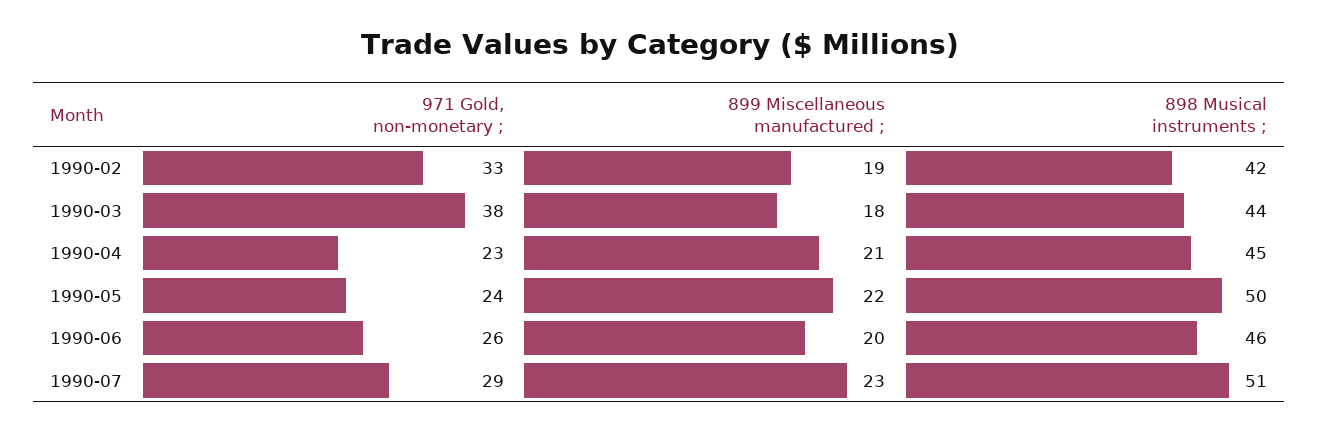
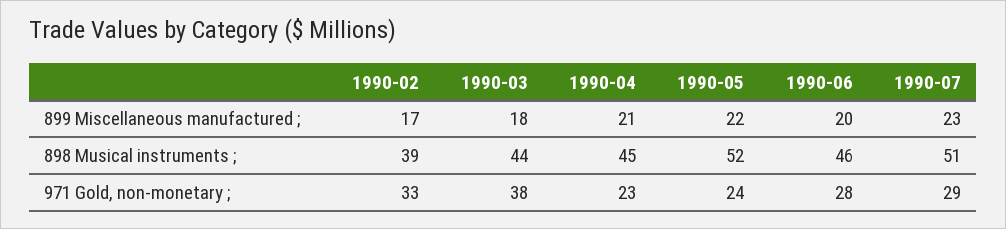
  {
    "971 Gold, non-monetary ;": {
      "1990-02": 33,
      "1990-03": 38,
      "1990-04": 23,
      "1990-05": 24,
-     "1990-06": 26,
+     "1990-06": 28,
      "1990-07": 29
    },
    "899 Miscellaneous manufactured ;": {
-     "1990-02": 19,
+     "1990-02": 17,
      "1990-03": 18,
      "1990-04": 21,
      "1990-05": 22,
      "1990-06": 20,
      "1990-07": 23
    },
    "898 Musical instruments ;": {
-     "1990-02": 42,
+     "1990-02": 39,
      "1990-03": 44,
      "1990-04": 45,
-     "1990-05": 50,
+     "1990-05": 52,
      "1990-06": 46,
      "1990-07": 51
    }
  }

